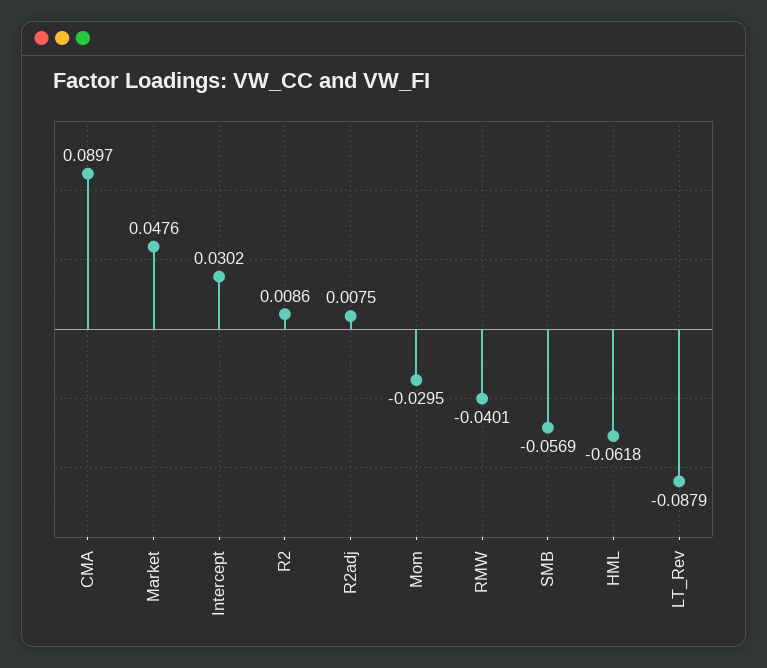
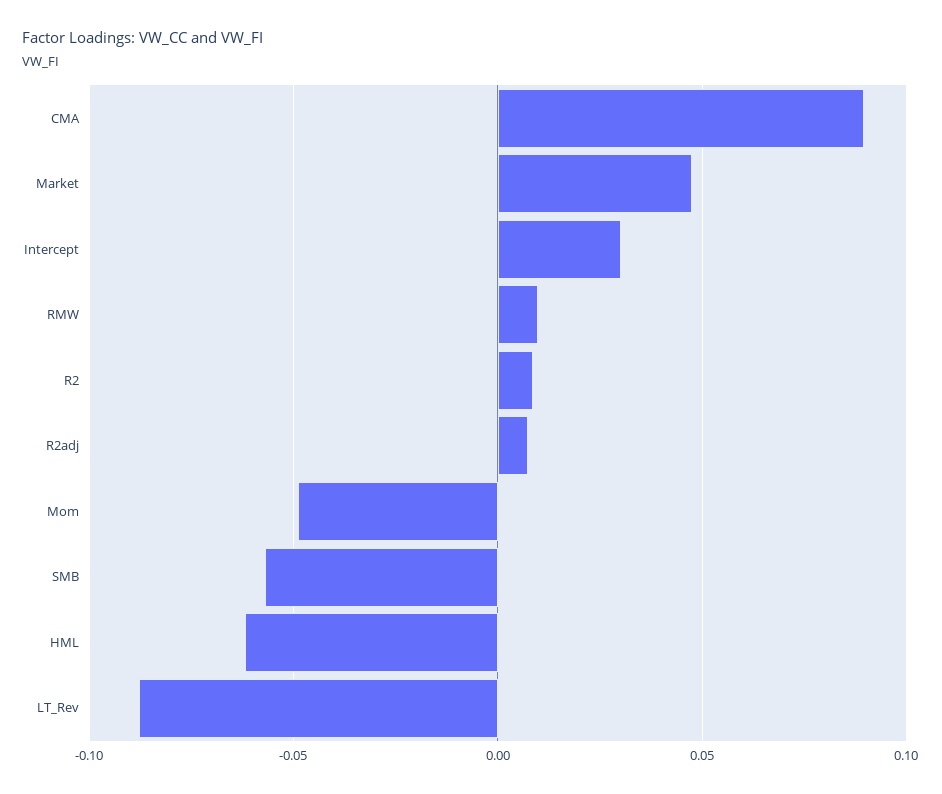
  {
    "CMA": 0.0897,
    "Market": 0.0476,
    "Intercept": 0.0302,
    "R2": 0.0086,
    "R2adj": 0.0075,
-   "Mom": -0.0295,
+   "Mom": -0.05,
-   "RMW": -0.0401,
+   "RMW": 0.01,
    "SMB": -0.0569,
    "HML": -0.0618,
    "LT_Rev": -0.0879
  }

